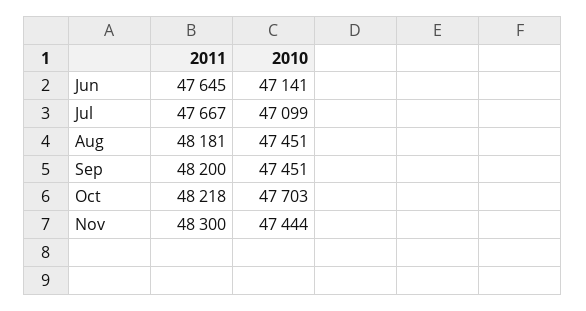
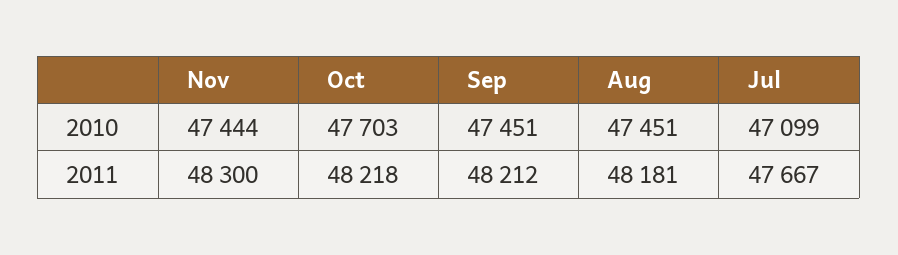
  {
    "2011": {
-     "Jun": 47645,
      "Jul": 47667,
      "Aug": 48181,
-     "Sep": 48200,
+     "Sep": 48212,
      "Oct": 48218,
      "Nov": 48300
    },
    "2010": {
-     "Jun": 47141,
      "Jul": 47099,
      "Aug": 47451,
      "Sep": 47451,
      "Oct": 47703,
      "Nov": 47444
    }
  }

